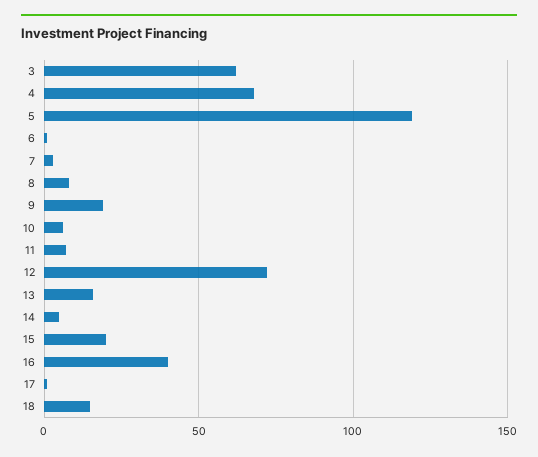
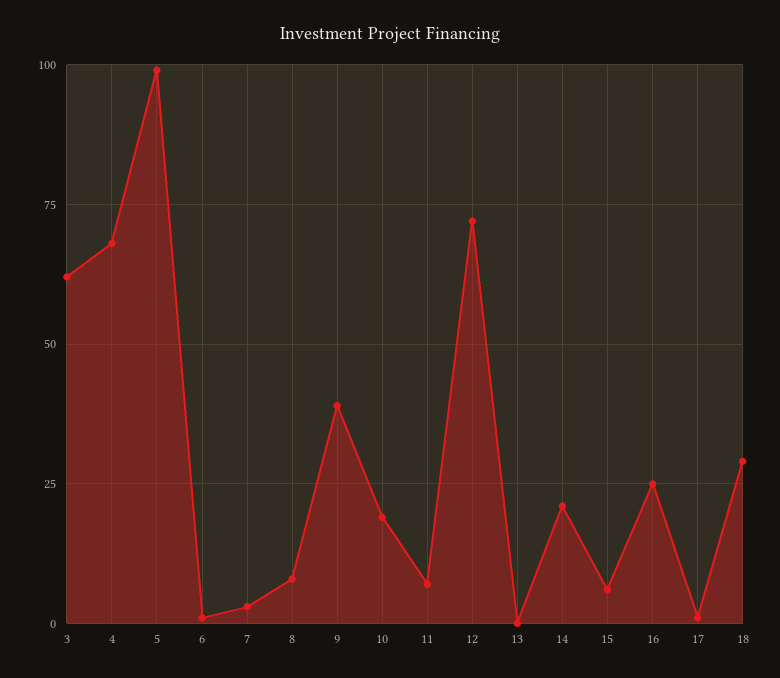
  {
    "3": 60,
    "4": 70,
-   "5": 120,
+   "5": 100,
    "6": 0,
    "7": 5,
    "8": 10,
-   "9": 20,
+   "9": 40,
-   "10": 5,
+   "10": 20,
    "11": 5,
    "12": 70,
-   "13": 15,
+   "13": 0,
-   "14": 5,
+   "14": 20,
-   "15": 20,
+   "15": 5,
-   "16": 40,
+   "16": 25,
    "17": 0,
-   "18": 15
+   "18": 30
  }

